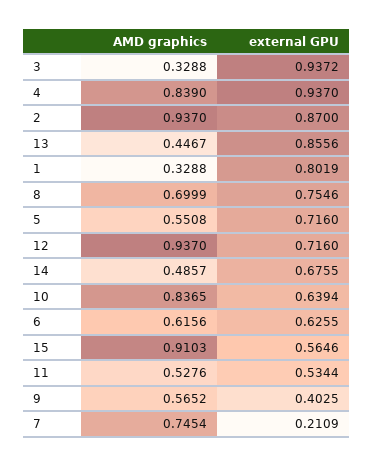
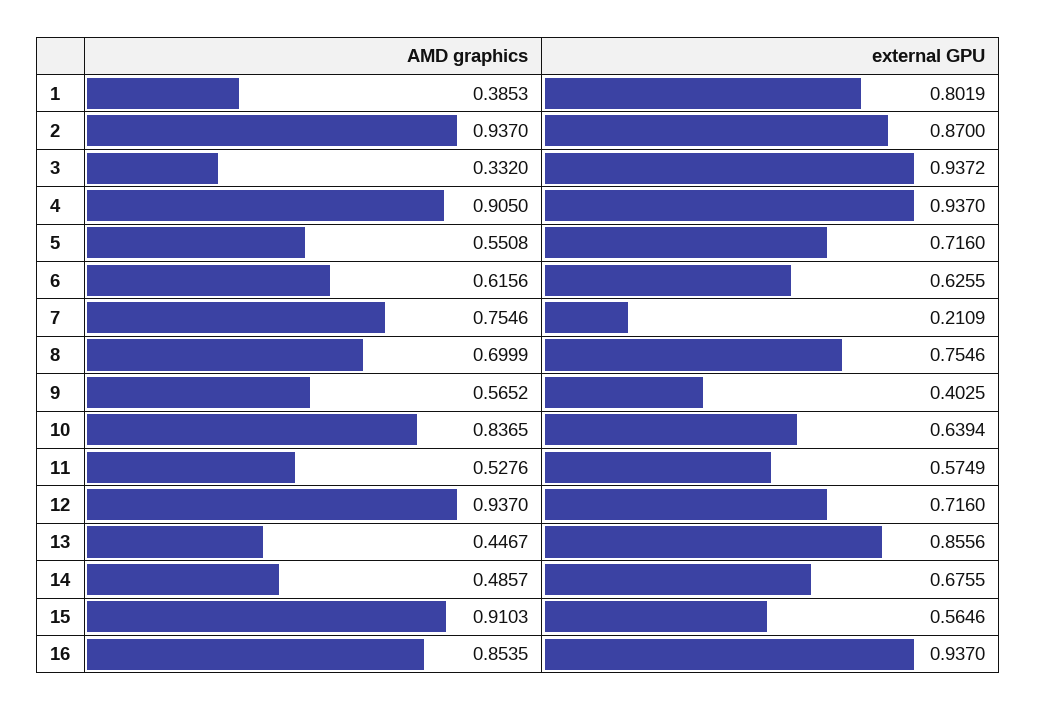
  {
    "AMD graphics": {
-     "3": 0.3288,
+     "3": 0.332,
-     "4": 0.839,
+     "4": 0.905,
      "2": 0.937,
      "13": 0.4467,
-     "1": 0.3288,
+     "1": 0.3853,
      "8": 0.6999,
      "5": 0.5508,
      "12": 0.937,
      "14": 0.4857,
      "10": 0.8365,
      "6": 0.6156,
      "15": 0.9103,
      "11": 0.5276,
      "9": 0.5652,
-     "7": 0.7454
+     "7": 0.7546,
+     "16": 0.8535
    },
    "external GPU": {
      "3": 0.9372,
      "4": 0.937,
      "2": 0.87,
      "13": 0.8556,
      "1": 0.8019,
      "8": 0.7546,
      "5": 0.716,
      "12": 0.716,
      "14": 0.6755,
      "10": 0.6394,
      "6": 0.6255,
      "15": 0.5646,
-     "11": 0.5344,
+     "11": 0.5749,
      "9": 0.4025,
-     "7": 0.2109
+     "7": 0.2109,
+     "16": 0.937
    }
  }

